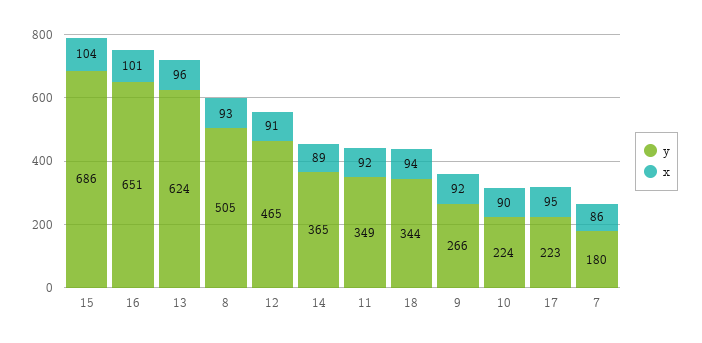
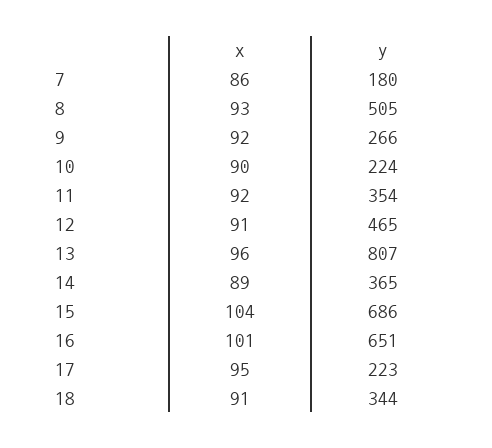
  {
    "y": {
      "15": 686,
      "16": 651,
-     "13": 624,
+     "13": 807,
      "8": 505,
      "12": 465,
      "14": 365,
-     "11": 349,
+     "11": 354,
      "18": 344,
      "9": 266,
      "10": 224,
      "17": 223,
      "7": 180
    },
    "x": {
      "15": 104,
      "16": 101,
      "13": 96,
      "8": 93,
      "12": 91,
      "14": 89,
      "11": 92,
-     "18": 94,
+     "18": 91,
      "9": 92,
      "10": 90,
      "17": 95,
      "7": 86
    }
  }

